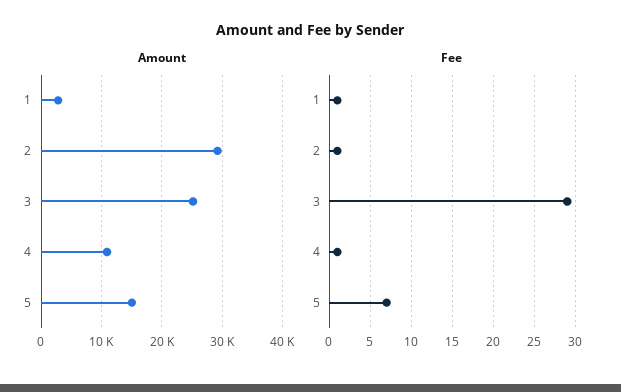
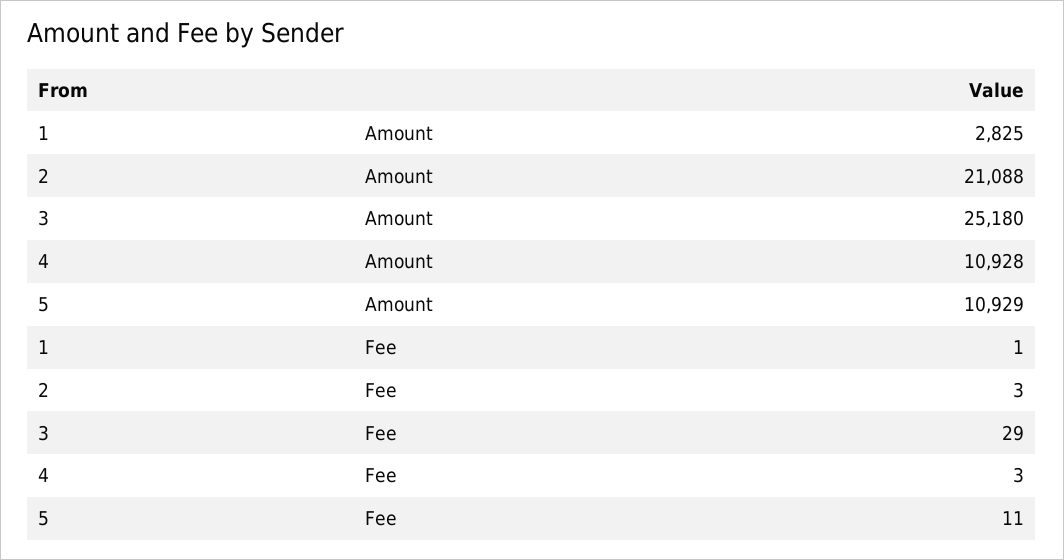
  {
    "Amount": {
      "1": 2825,
-     "2": 29000,
+     "2": 21088,
      "3": 25180,
      "4": 10928,
-     "5": 15000
+     "5": 10929
    },
    "Fee": {
      "1": 1,
-     "2": 1,
+     "2": 3,
      "3": 29,
-     "4": 1,
+     "4": 3,
-     "5": 7
+     "5": 11
    }
  }

